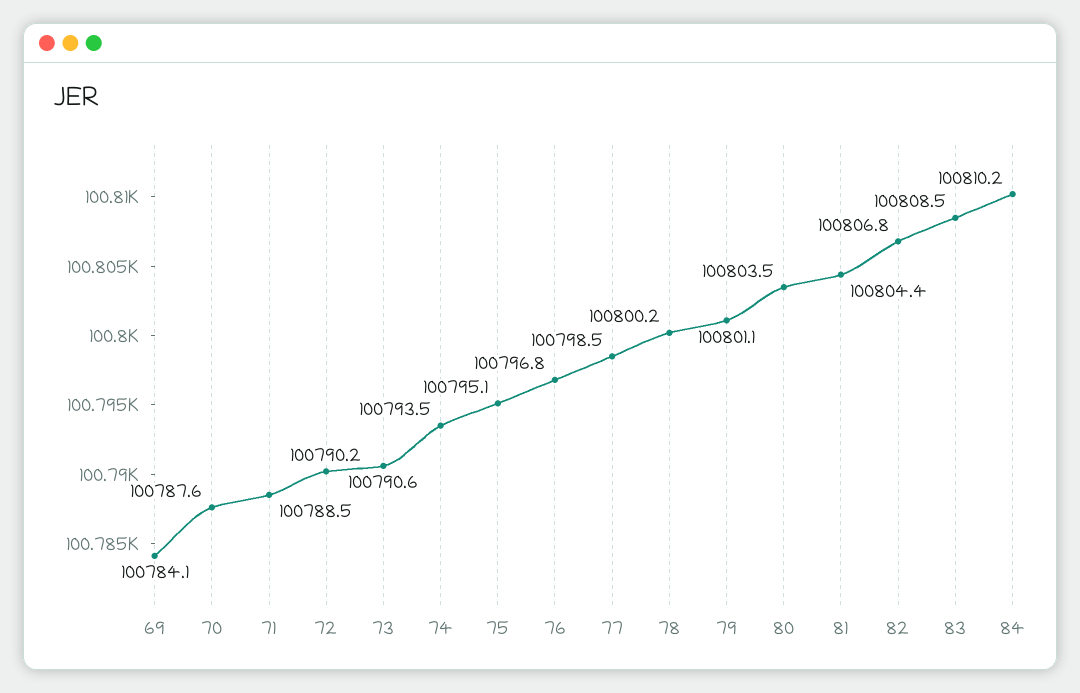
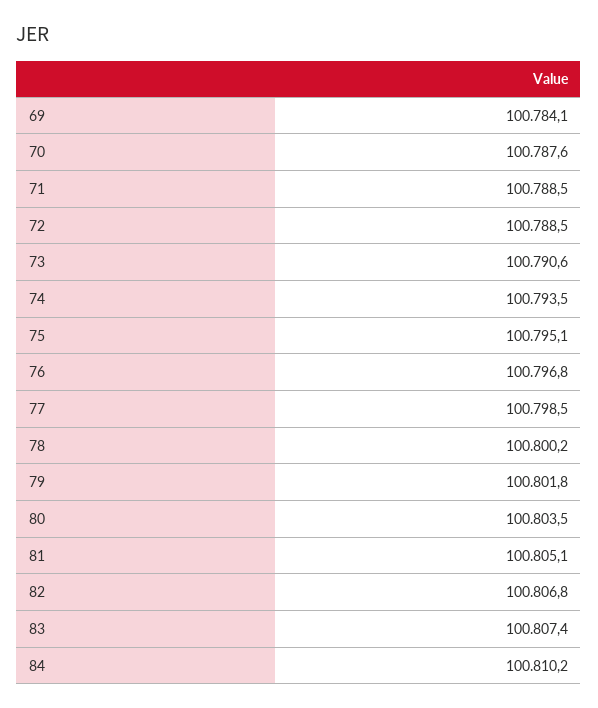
  {
    "69": 100784.1,
    "70": 100787.6,
    "71": 100788.5,
-   "72": 100790.2,
+   "72": 100788.5,
    "73": 100790.6,
    "74": 100793.5,
    "75": 100795.1,
    "76": 100796.8,
    "77": 100798.5,
    "78": 100800.2,
-   "79": 100801.1,
+   "79": 100801.8,
    "80": 100803.5,
-   "81": 100804.4,
+   "81": 100805.1,
    "82": 100806.8,
-   "83": 100808.5,
+   "83": 100807.4,
    "84": 100810.2
  }

